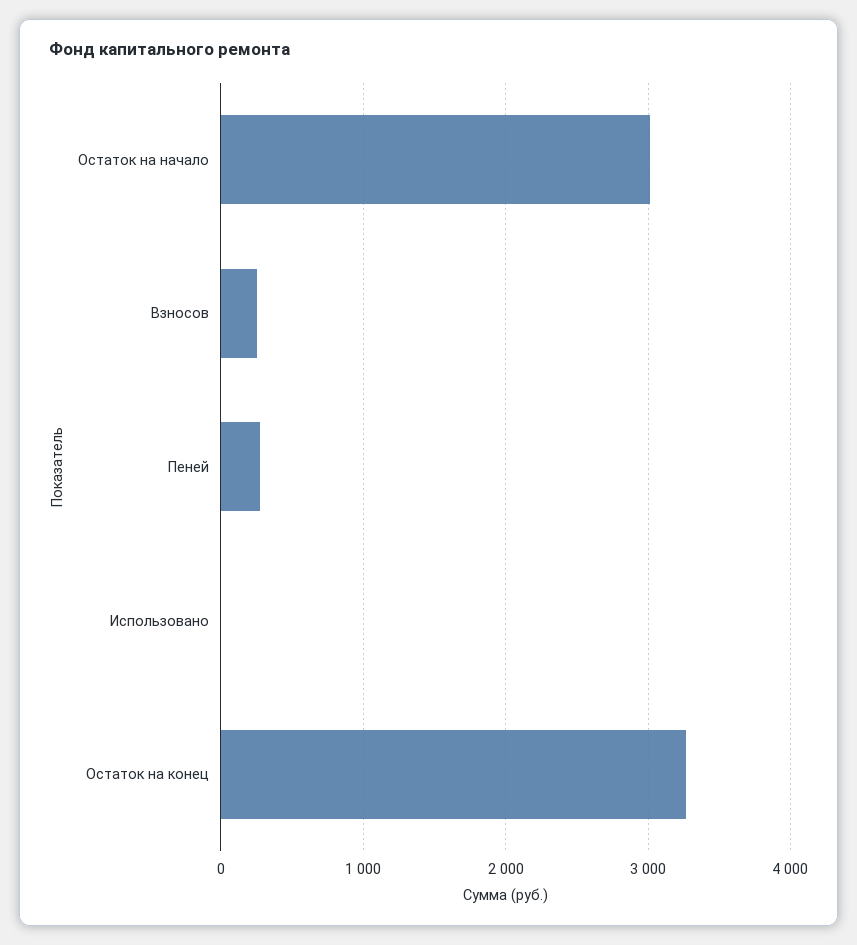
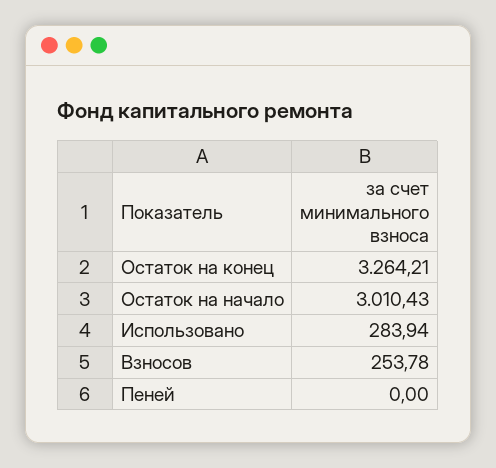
  {
    "Остаток на начало": 3010.43,
    "Взносов": 253.78,
-   "Пеней": 300,
+   "Пеней": 0,
-   "Использовано": 0,
+   "Использовано": 283.94,
    "Остаток на конец": 3264.21
  }

